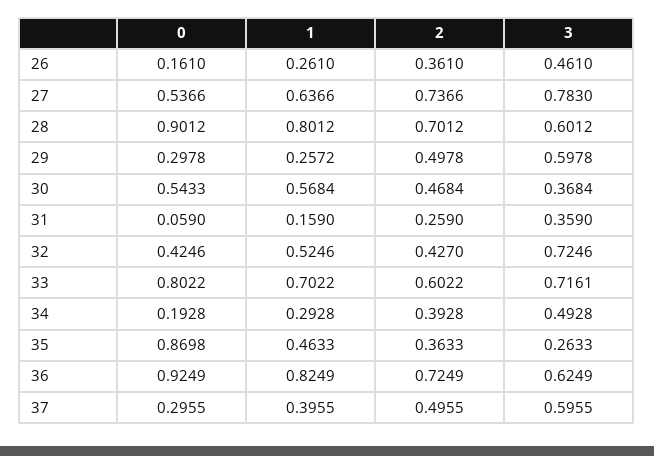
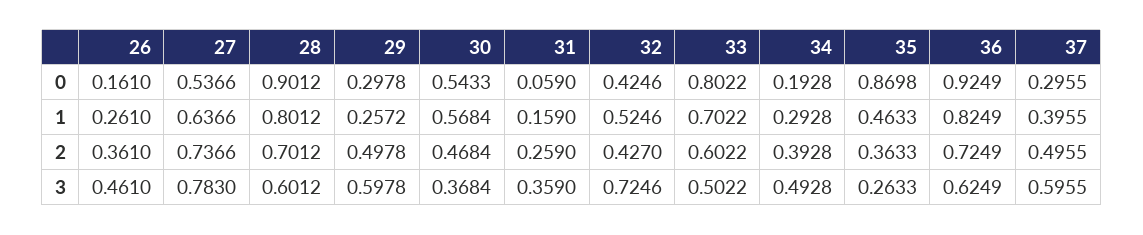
  {
    "0": {
      "26": 0.161,
      "27": 0.5366,
      "28": 0.9012,
      "29": 0.2978,
      "30": 0.5433,
      "31": 0.059,
      "32": 0.4246,
      "33": 0.8022,
      "34": 0.1928,
      "35": 0.8698,
      "36": 0.9249,
      "37": 0.2955
    },
    "1": {
      "26": 0.261,
      "27": 0.6366,
      "28": 0.8012,
      "29": 0.2572,
      "30": 0.5684,
      "31": 0.159,
      "32": 0.5246,
      "33": 0.7022,
      "34": 0.2928,
      "35": 0.4633,
      "36": 0.8249,
      "37": 0.3955
    },
    "2": {
      "26": 0.361,
      "27": 0.7366,
      "28": 0.7012,
      "29": 0.4978,
      "30": 0.4684,
      "31": 0.259,
      "32": 0.427,
      "33": 0.6022,
      "34": 0.3928,
      "35": 0.3633,
      "36": 0.7249,
      "37": 0.4955
    },
    "3": {
      "26": 0.461,
      "27": 0.783,
      "28": 0.6012,
      "29": 0.5978,
      "30": 0.3684,
      "31": 0.359,
      "32": 0.7246,
-     "33": 0.7161,
+     "33": 0.5022,
      "34": 0.4928,
      "35": 0.2633,
      "36": 0.6249,
      "37": 0.5955
    }
  }

